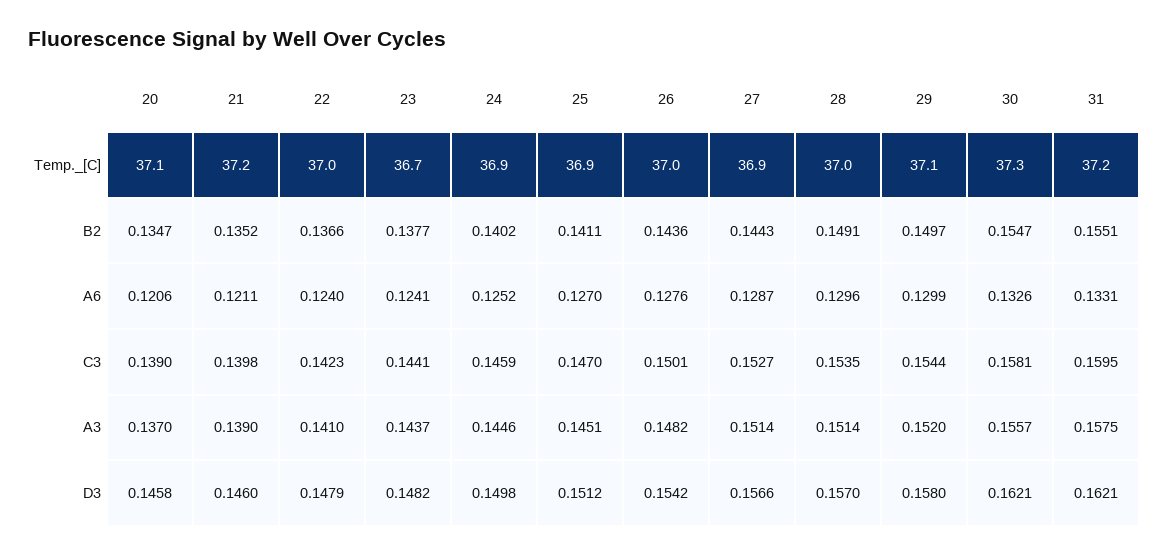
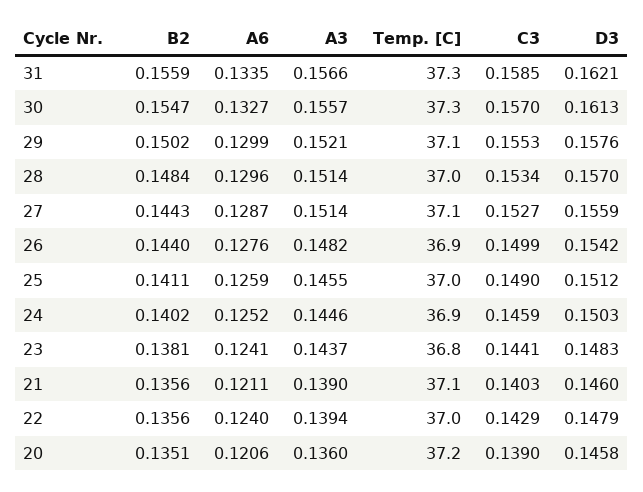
  {
    "20": {
-     "Temp._[C]": 37.1,
+     "Temp._[C]": 37.2,
-     "B2": 0.1347,
+     "B2": 0.1351,
      "A6": 0.1206,
      "C3": 0.139,
-     "A3": 0.137,
+     "A3": 0.136,
      "D3": 0.1458
    },
    "21": {
-     "Temp._[C]": 37.2,
+     "Temp._[C]": 37.1,
-     "B2": 0.1352,
+     "B2": 0.1356,
      "A6": 0.1211,
-     "C3": 0.1398,
+     "C3": 0.1403,
      "A3": 0.139,
      "D3": 0.146
    },
    "22": {
      "Temp._[C]": 37,
-     "B2": 0.1366,
+     "B2": 0.1356,
      "A6": 0.124,
-     "C3": 0.1423,
+     "C3": 0.1429,
-     "A3": 0.141,
+     "A3": 0.1394,
      "D3": 0.1479
    },
    "23": {
-     "Temp._[C]": 36.7,
+     "Temp._[C]": 36.8,
-     "B2": 0.1377,
+     "B2": 0.1381,
      "A6": 0.1241,
      "C3": 0.1441,
      "A3": 0.1437,
-     "D3": 0.1482
+     "D3": 0.1483
    },
    "24": {
      "Temp._[C]": 36.9,
      "B2": 0.1402,
      "A6": 0.1252,
      "C3": 0.1459,
      "A3": 0.1446,
-     "D3": 0.1498
+     "D3": 0.1503
    },
    "25": {
-     "Temp._[C]": 36.9,
+     "Temp._[C]": 37,
      "B2": 0.1411,
-     "A6": 0.127,
+     "A6": 0.1259,
-     "C3": 0.147,
+     "C3": 0.149,
-     "A3": 0.1451,
+     "A3": 0.1455,
      "D3": 0.1512
    },
    "26": {
-     "Temp._[C]": 37,
+     "Temp._[C]": 36.9,
-     "B2": 0.1436,
+     "B2": 0.144,
      "A6": 0.1276,
-     "C3": 0.1501,
+     "C3": 0.1499,
      "A3": 0.1482,
      "D3": 0.1542
    },
    "27": {
-     "Temp._[C]": 36.9,
+     "Temp._[C]": 37.1,
      "B2": 0.1443,
      "A6": 0.1287,
      "C3": 0.1527,
      "A3": 0.1514,
-     "D3": 0.1566
+     "D3": 0.1559
    },
    "28": {
      "Temp._[C]": 37,
-     "B2": 0.1491,
+     "B2": 0.1484,
      "A6": 0.1296,
-     "C3": 0.1535,
+     "C3": 0.1534,
      "A3": 0.1514,
      "D3": 0.157
    },
    "29": {
      "Temp._[C]": 37.1,
-     "B2": 0.1497,
+     "B2": 0.1502,
      "A6": 0.1299,
-     "C3": 0.1544,
+     "C3": 0.1553,
-     "A3": 0.152,
+     "A3": 0.1521,
-     "D3": 0.158
+     "D3": 0.1576
    },
    "30": {
      "Temp._[C]": 37.3,
      "B2": 0.1547,
-     "A6": 0.1326,
+     "A6": 0.1327,
-     "C3": 0.1581,
+     "C3": 0.157,
      "A3": 0.1557,
-     "D3": 0.1621
+     "D3": 0.1613
    },
    "31": {
-     "Temp._[C]": 37.2,
+     "Temp._[C]": 37.3,
-     "B2": 0.1551,
+     "B2": 0.1559,
-     "A6": 0.1331,
+     "A6": 0.1335,
-     "C3": 0.1595,
+     "C3": 0.1585,
-     "A3": 0.1575,
+     "A3": 0.1566,
      "D3": 0.1621
    }
  }

